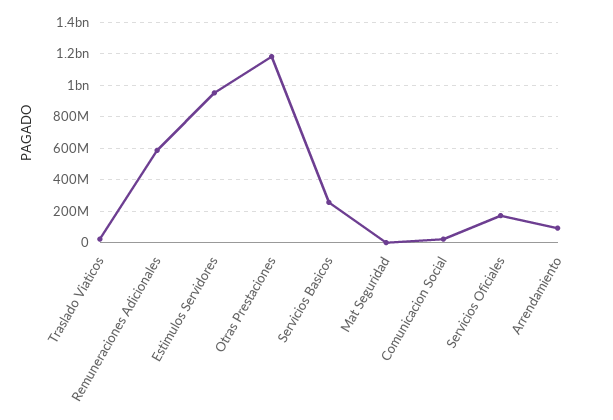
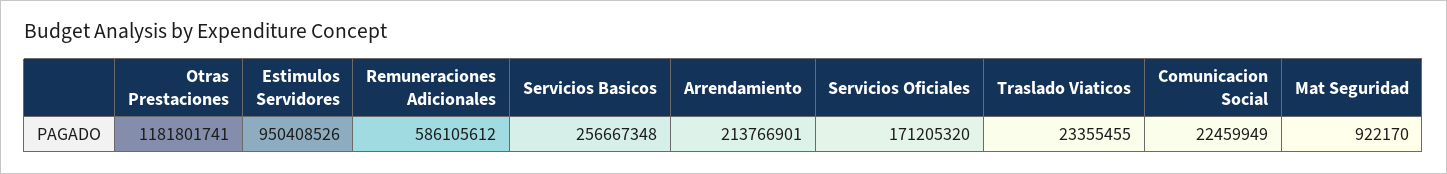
  {
    "Traslado Viaticos": 23355455,
    "Remuneraciones Adicionales": 586105612,
    "Estimulos Servidores": 950408526,
    "Otras Prestaciones": 1181801741,
    "Servicios Basicos": 256667348,
    "Mat Seguridad": 922170,
    "Comunicacion Social": 22459949,
    "Servicios Oficiales": 171205320,
-   "Arrendamiento": 100000000
+   "Arrendamiento": 213766901
  }

